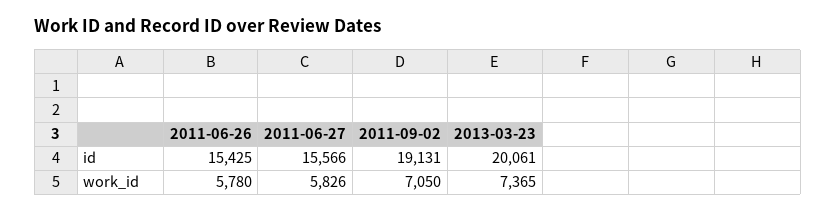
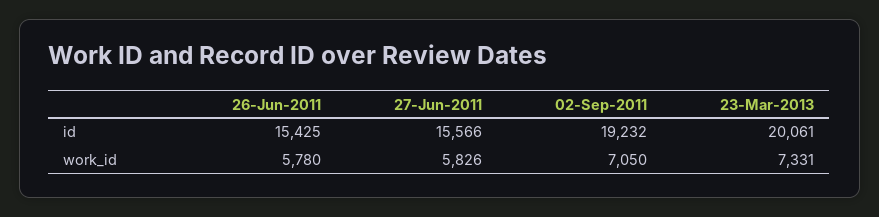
  {
    "2011-06-26": {
      "id": 15425,
      "work_id": 5780
    },
    "2011-06-27": {
      "id": 15566,
      "work_id": 5826
    },
    "2011-09-02": {
-     "id": 19131,
+     "id": 19232,
      "work_id": 7050
    },
    "2013-03-23": {
      "id": 20061,
-     "work_id": 7365
+     "work_id": 7331
    }
  }

